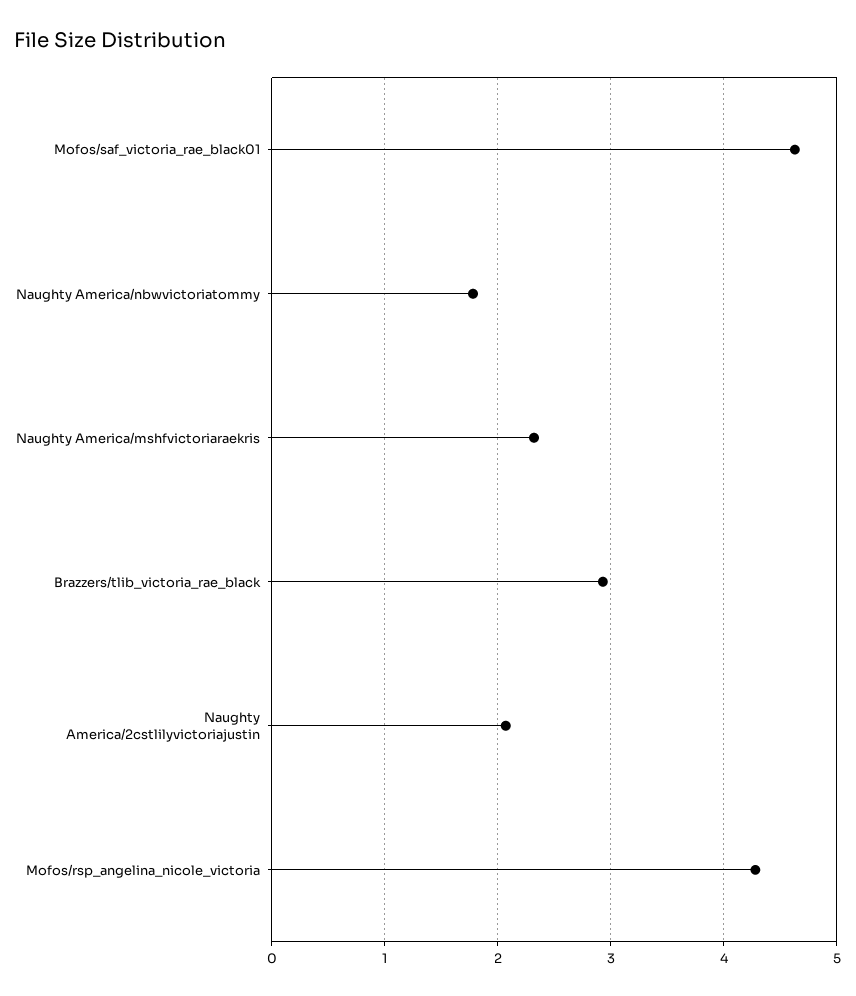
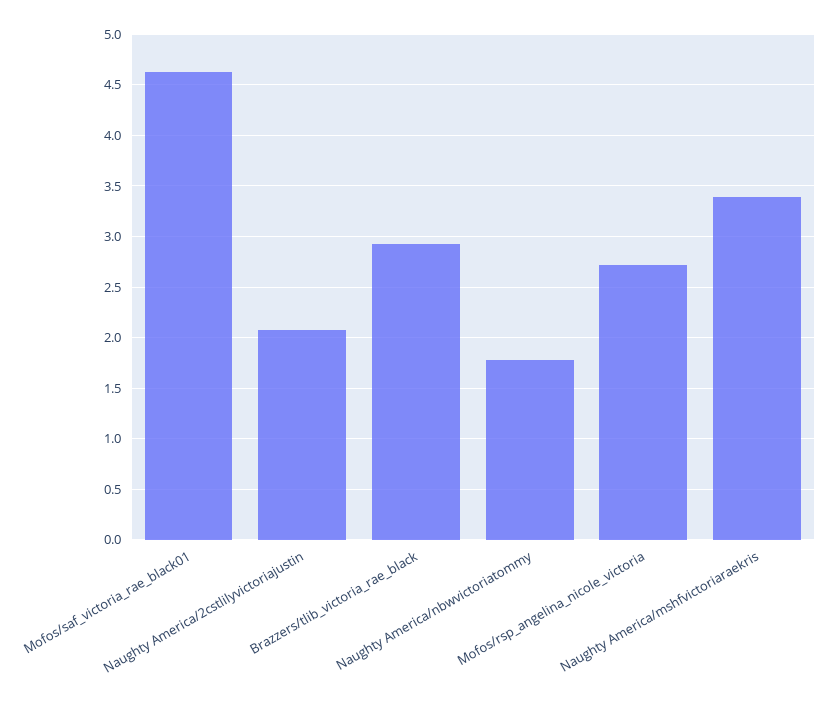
  {
    "Mofos/saf_victoria_rae_black01": 4.6,
    "Naughty America/nbwvictoriatommy": 1.8,
-   "Naughty America/mshfvictoriaraekris": 2.3,
+   "Naughty America/mshfvictoriaraekris": 3.4,
    "Brazzers/tlib_victoria_rae_black": 2.9,
    "Naughty America/2cstlilyvictoriajustin": 2.1,
-   "Mofos/rsp_angelina_nicole_victoria": 4.3
+   "Mofos/rsp_angelina_nicole_victoria": 2.7
  }

